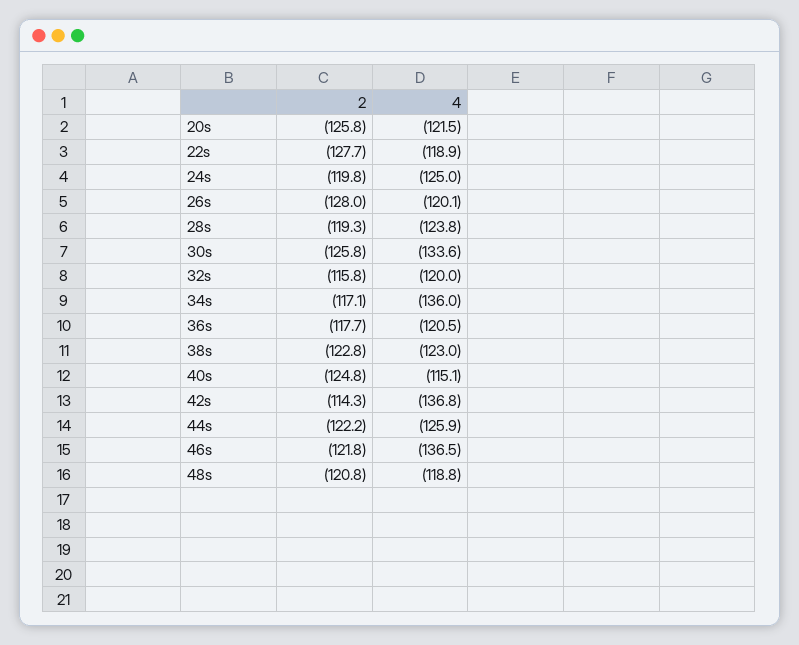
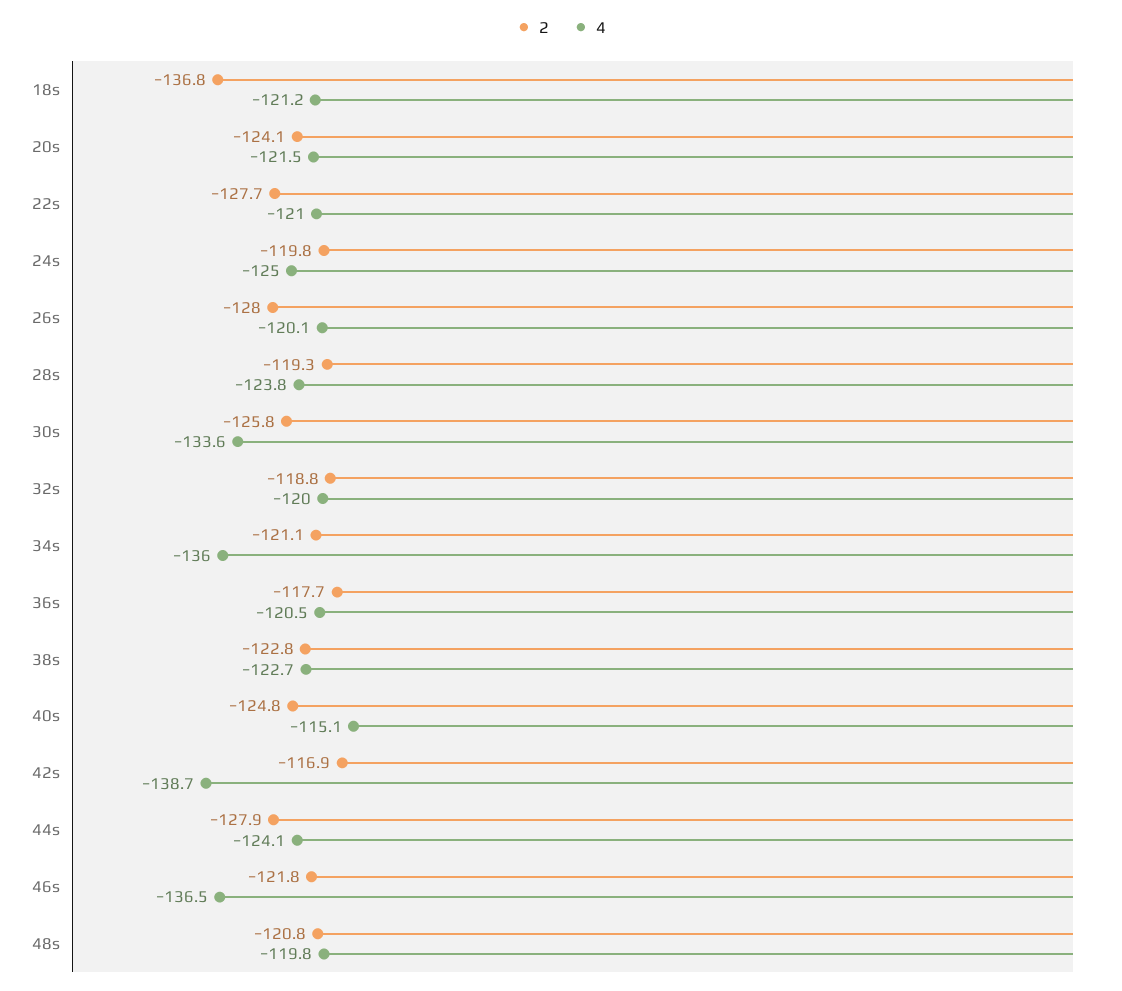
  {
    "2": {
-     "20s": -125.8,
+     "20s": -124.1,
      "22s": -127.7,
      "24s": -119.8,
      "26s": -128,
      "28s": -119.3,
      "30s": -125.8,
-     "32s": -115.8,
+     "32s": -118.8,
-     "34s": -117.1,
+     "34s": -121.1,
      "36s": -117.7,
      "38s": -122.8,
      "40s": -124.8,
-     "42s": -114.3,
+     "42s": -116.9,
-     "44s": -122.2,
+     "44s": -127.9,
      "46s": -121.8,
-     "48s": -120.8
+     "48s": -120.8,
+     "18s": -136.8
    },
    "4": {
      "20s": -121.5,
-     "22s": -118.9,
+     "22s": -121,
      "24s": -125,
      "26s": -120.1,
      "28s": -123.8,
      "30s": -133.6,
      "32s": -120,
      "34s": -136,
      "36s": -120.5,
-     "38s": -123,
+     "38s": -122.7,
      "40s": -115.1,
-     "42s": -136.8,
+     "42s": -138.7,
-     "44s": -125.9,
+     "44s": -124.1,
      "46s": -136.5,
-     "48s": -118.8
+     "48s": -119.8,
+     "18s": -121.2
    }
  }

